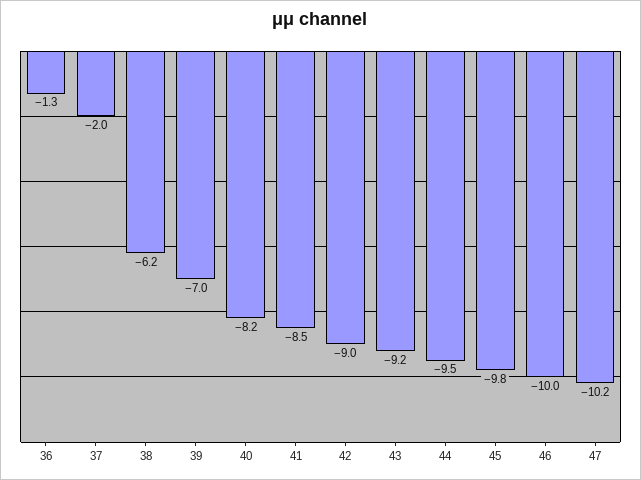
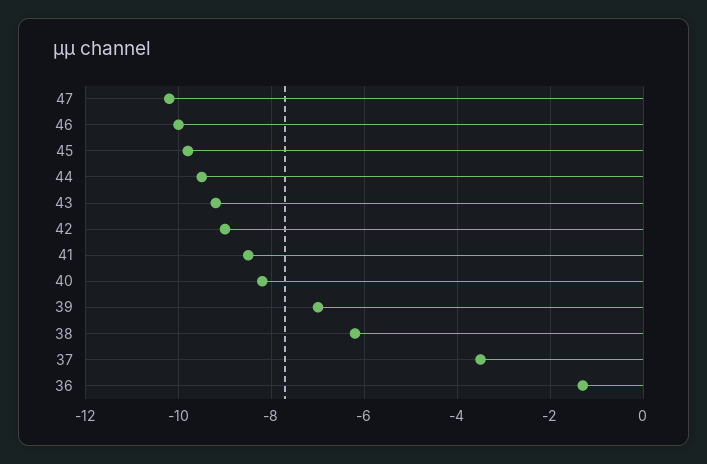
  {
    "36": -1.3,
-   "37": -2,
+   "37": -3.5,
    "38": -6.2,
    "39": -7,
    "40": -8.2,
    "41": -8.5,
    "42": -9,
    "43": -9.2,
    "44": -9.5,
    "45": -9.8,
    "46": -10,
    "47": -10.2
  }

